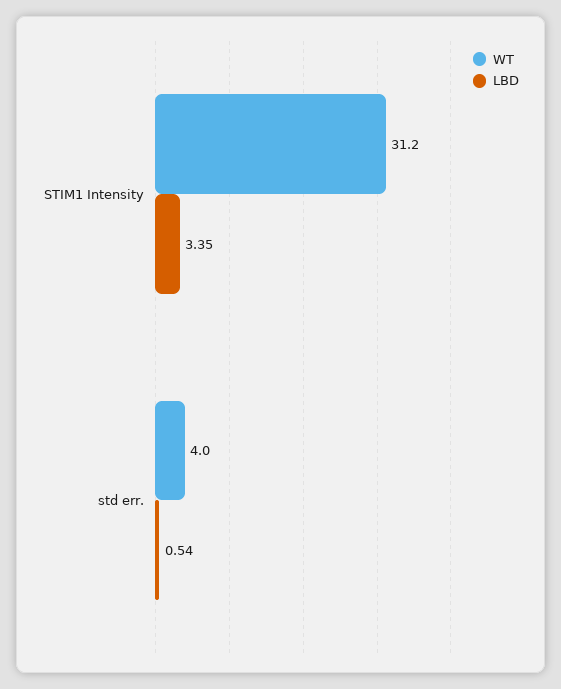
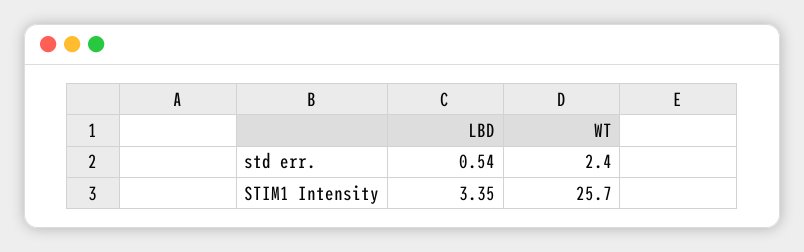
  {
    "WT": {
-     "STIM1 Intensity": 31.2,
+     "STIM1 Intensity": 25.7,
-     "std err.": 4
+     "std err.": 2.4
    },
    "LBD": {
      "STIM1 Intensity": 3.35,
      "std err.": 0.54
    }
  }

